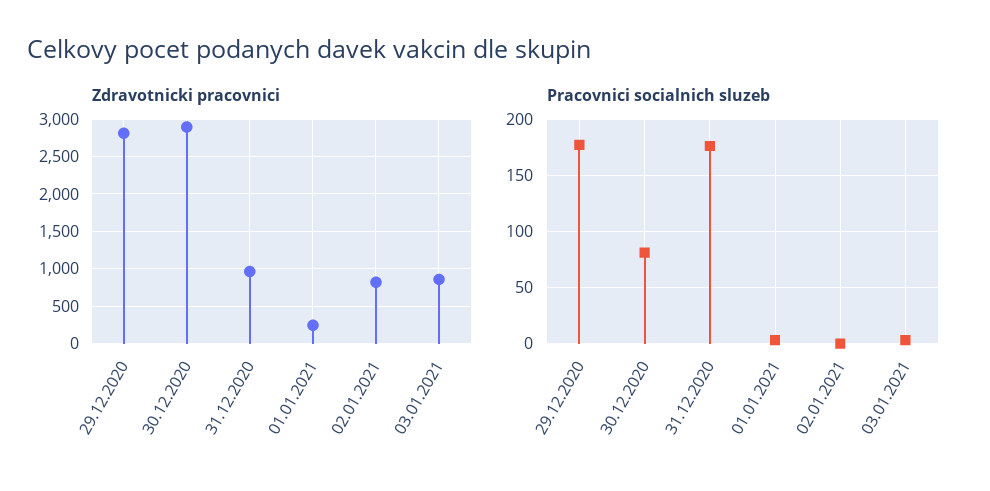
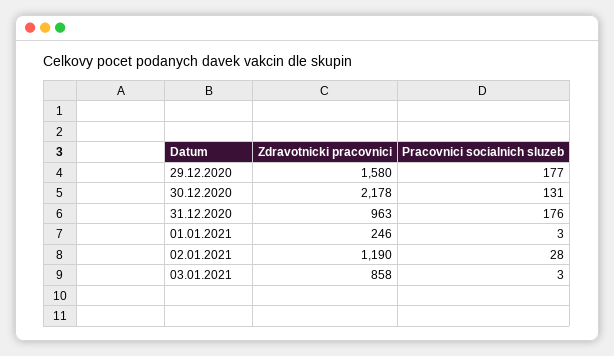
  {
    "Zdravotnicki pracovnici": {
-     "29.12.2020": 2800,
+     "29.12.2020": 1580,
-     "30.12.2020": 2900,
+     "30.12.2020": 2178,
      "31.12.2020": 963,
      "01.01.2021": 246,
-     "02.01.2021": 800,
+     "02.01.2021": 1190,
      "03.01.2021": 858
    },
    "Pracovnici socialnich sluzeb": {
      "29.12.2020": 177,
-     "30.12.2020": 80,
+     "30.12.2020": 131,
      "31.12.2020": 176,
      "01.01.2021": 3,
-     "02.01.2021": 0,
+     "02.01.2021": 28,
      "03.01.2021": 3
    }
  }

